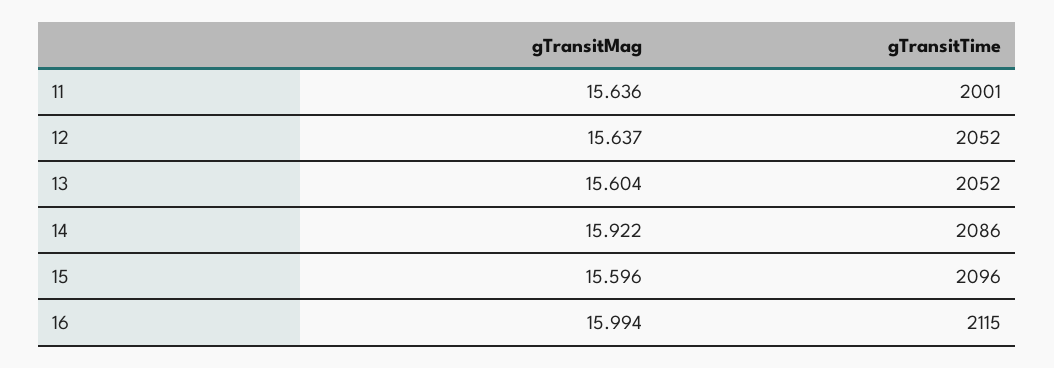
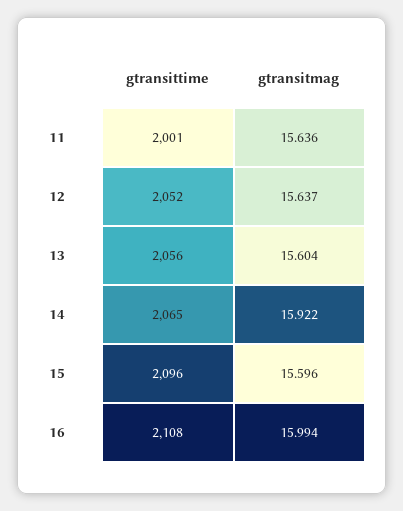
  {
    "gTransitMag": {
      "11": 15.636,
      "12": 15.637,
      "13": 15.604,
      "14": 15.922,
      "15": 15.596,
      "16": 15.994
    },
    "gTransitTime": {
      "11": 2001,
      "12": 2052,
-     "13": 2052,
+     "13": 2056,
-     "14": 2086,
+     "14": 2065,
      "15": 2096,
-     "16": 2115
+     "16": 2108
    }
  }

